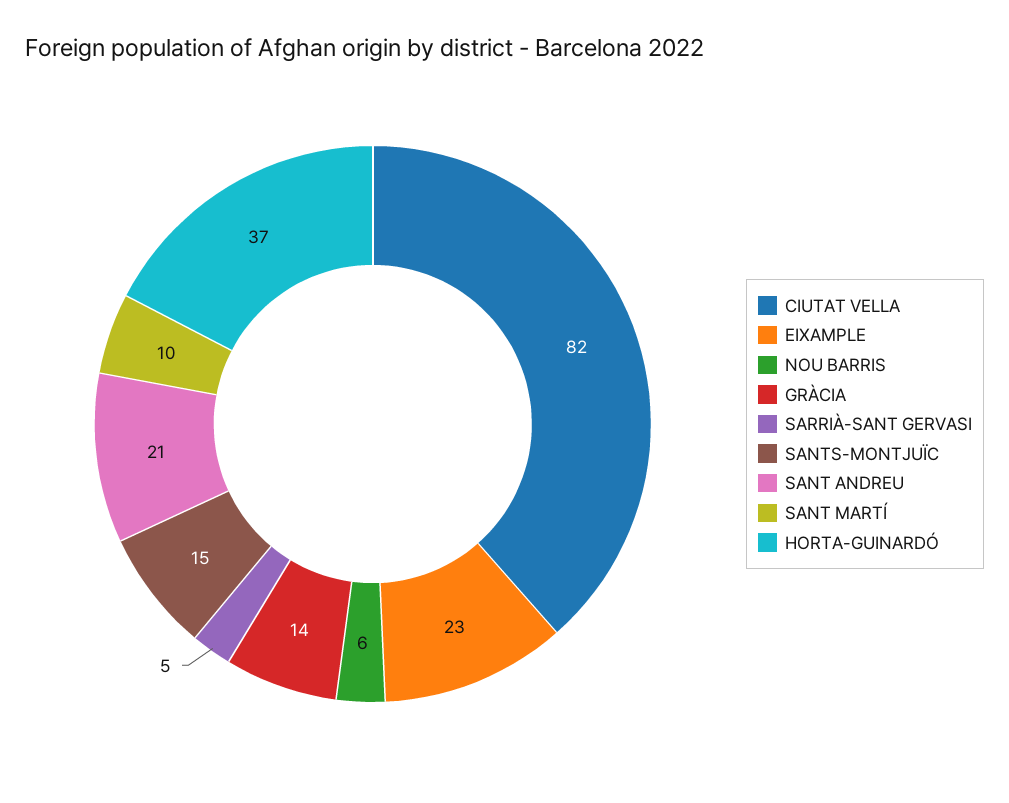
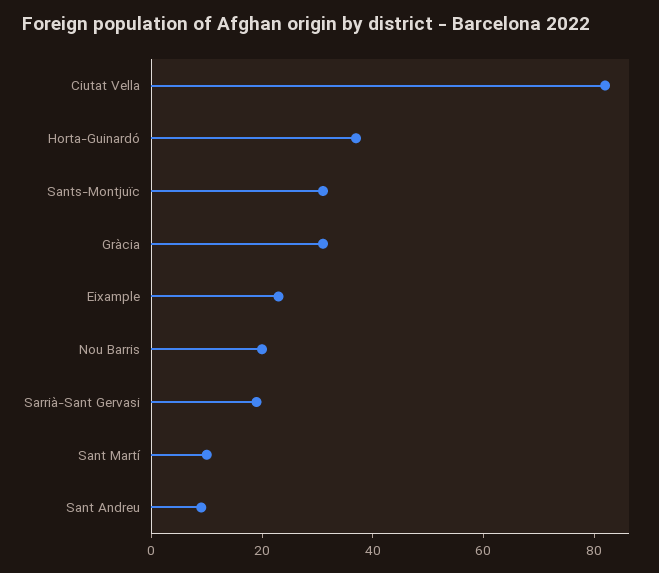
  {
    "CIUTAT VELLA": 82,
    "EIXAMPLE": 23,
-   "NOU BARRIS": 6,
+   "NOU BARRIS": 20,
-   "GRÀCIA": 14,
+   "GRÀCIA": 30,
-   "SARRIÀ-SANT GERVASI": 5,
+   "SARRIÀ-SANT GERVASI": 20,
-   "SANTS-MONTJUÏC": 15,
+   "SANTS-MONTJUÏC": 30,
-   "SANT ANDREU": 21,
+   "SANT ANDREU": 10,
    "SANT MARTÍ": 10,
    "HORTA-GUINARDÓ": 37
  }

